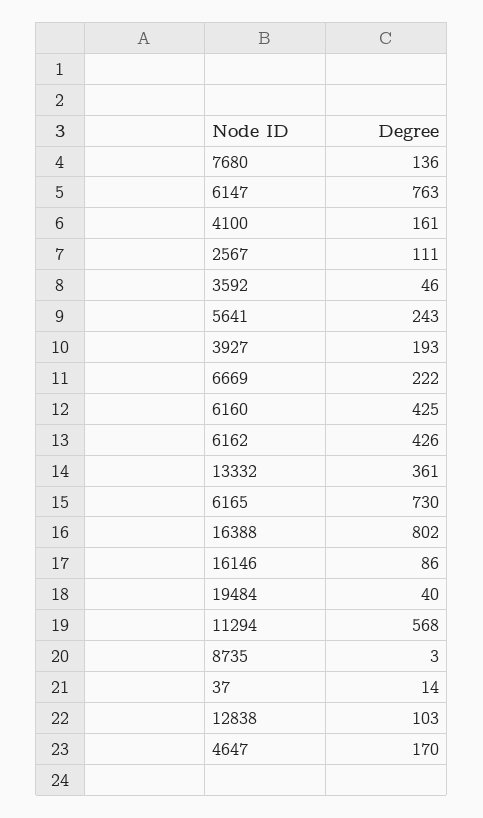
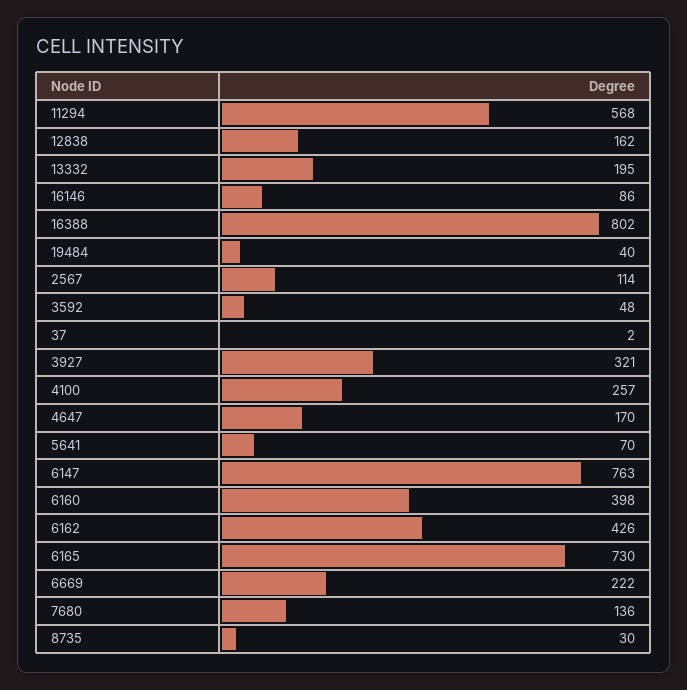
  {
    "7680": 136,
    "6147": 763,
-   "4100": 161,
+   "4100": 257,
-   "2567": 111,
+   "2567": 114,
-   "3592": 46,
+   "3592": 48,
-   "5641": 243,
+   "5641": 70,
-   "3927": 193,
+   "3927": 321,
    "6669": 222,
-   "6160": 425,
+   "6160": 398,
    "6162": 426,
-   "13332": 361,
+   "13332": 195,
    "6165": 730,
    "16388": 802,
    "16146": 86,
    "19484": 40,
    "11294": 568,
-   "8735": 3,
+   "8735": 30,
-   "37": 14,
+   "37": 2,
-   "12838": 103,
+   "12838": 162,
    "4647": 170
  }

